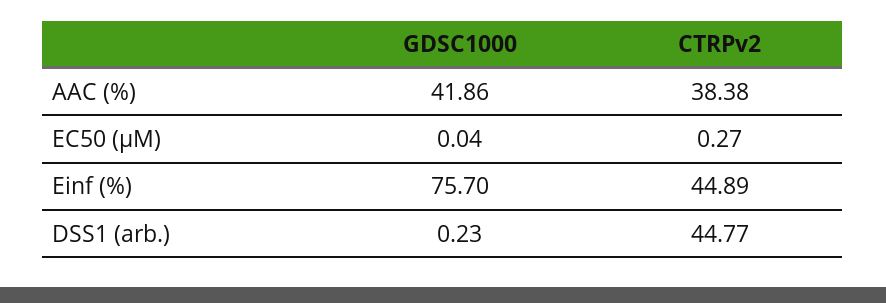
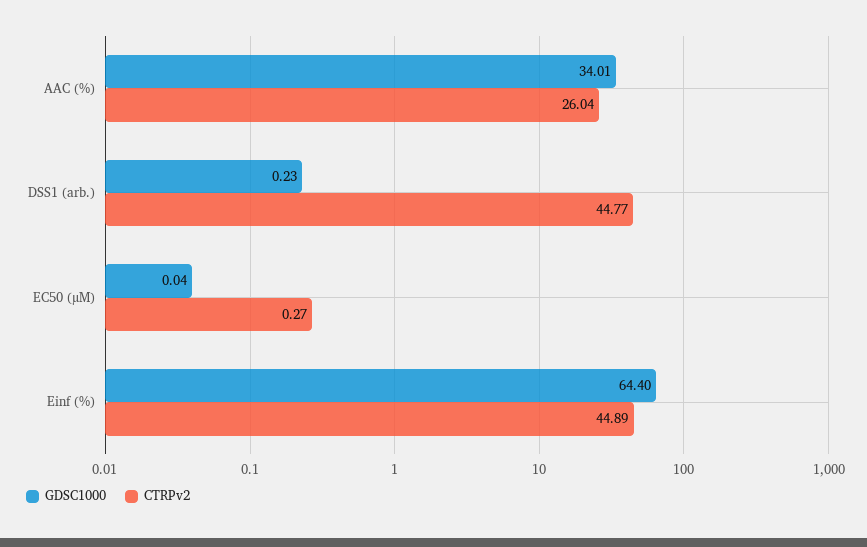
  {
    "GDSC1000": {
-     "AAC (%)": 41.86,
+     "AAC (%)": 34.01,
      "EC50 (µM)": 0.04,
-     "Einf (%)": 75.7,
+     "Einf (%)": 64.4,
      "DSS1 (arb.)": 0.23
    },
    "CTRPv2": {
-     "AAC (%)": 38.38,
+     "AAC (%)": 26.04,
      "EC50 (µM)": 0.27,
      "Einf (%)": 44.89,
      "DSS1 (arb.)": 44.77
    }
  }

